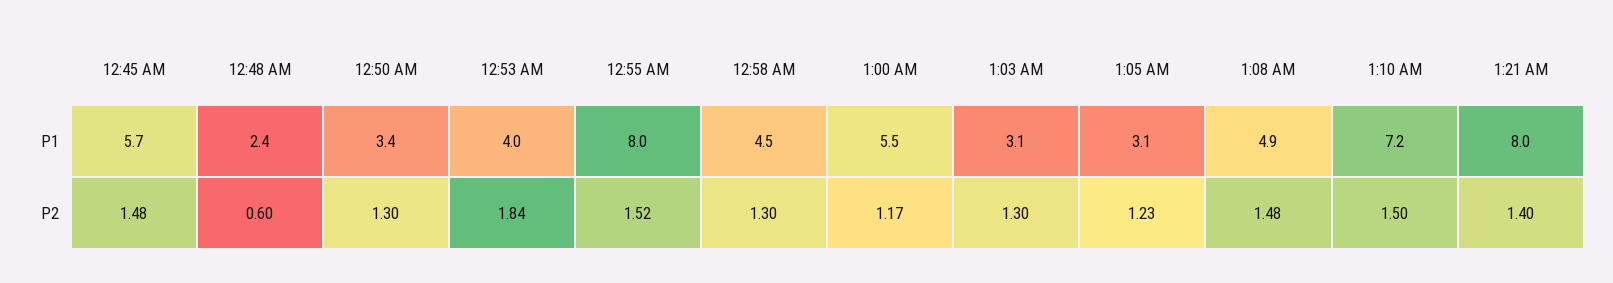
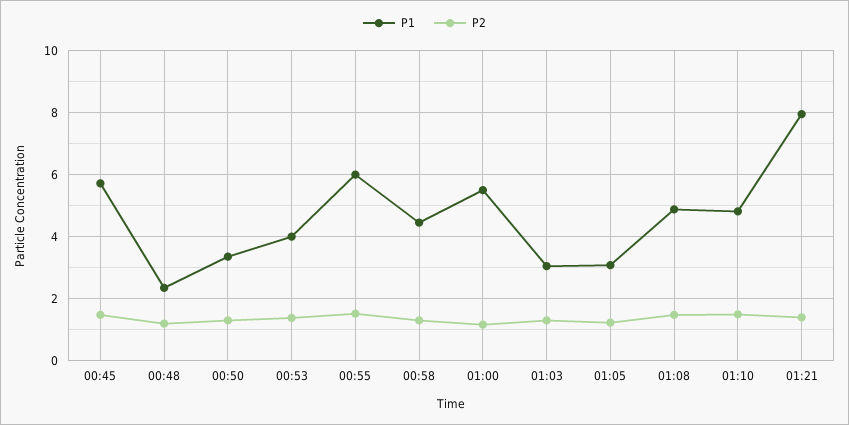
  {
    "P1": {
      "12:45 AM": 5.7,
      "12:48 AM": 2.4,
      "12:50 AM": 3.4,
      "12:53 AM": 4,
-     "12:55 AM": 8,
+     "12:55 AM": 6,
      "12:58 AM": 4.5,
      "1:00 AM": 5.5,
      "1:03 AM": 3.1,
      "1:05 AM": 3.1,
      "1:08 AM": 4.9,
-     "1:10 AM": 7.2,
+     "1:10 AM": 4.8,
      "1:21 AM": 8
    },
    "P2": {
      "12:45 AM": 1.48,
-     "12:48 AM": 0.6,
+     "12:48 AM": 1.2,
      "12:50 AM": 1.3,
-     "12:53 AM": 1.84,
+     "12:53 AM": 1.4,
      "12:55 AM": 1.52,
      "12:58 AM": 1.3,
      "1:00 AM": 1.17,
      "1:03 AM": 1.3,
      "1:05 AM": 1.23,
      "1:08 AM": 1.48,
      "1:10 AM": 1.5,
      "1:21 AM": 1.4
    }
  }

